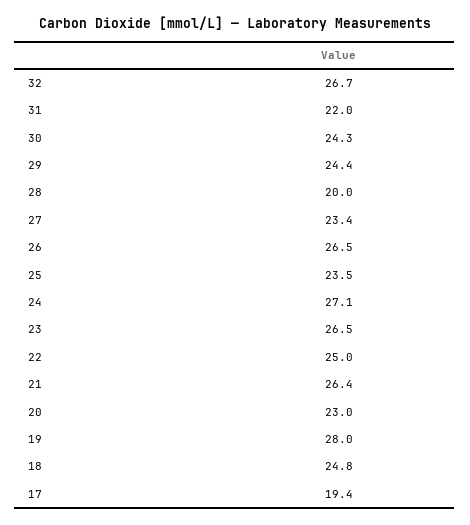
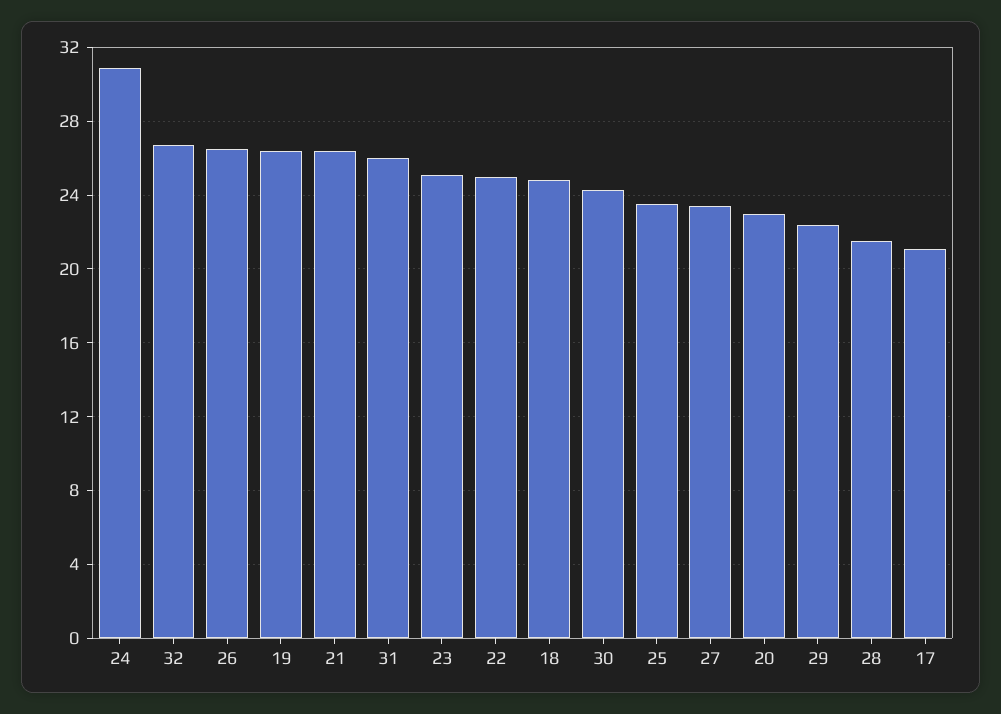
  {
    "32": 26.7,
-   "31": 22,
+   "31": 26,
    "30": 24.3,
-   "29": 24.4,
+   "29": 22.5,
-   "28": 20,
+   "28": 21.5,
    "27": 23.4,
    "26": 26.5,
    "25": 23.5,
-   "24": 27.1,
+   "24": 31,
-   "23": 26.5,
+   "23": 25,
    "22": 25,
    "21": 26.4,
    "20": 23,
-   "19": 28,
+   "19": 26.5,
    "18": 24.8,
-   "17": 19.4
+   "17": 21
  }

